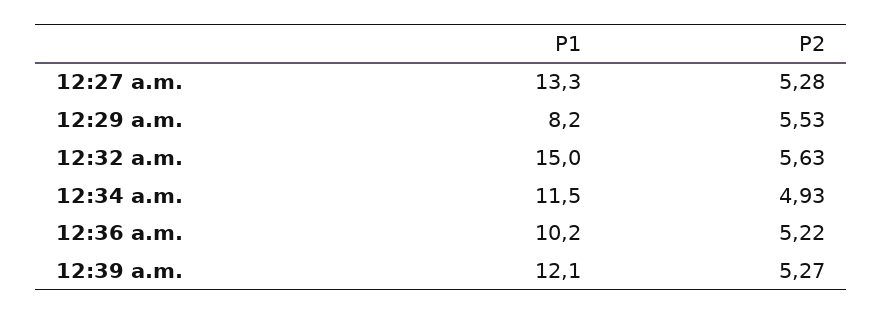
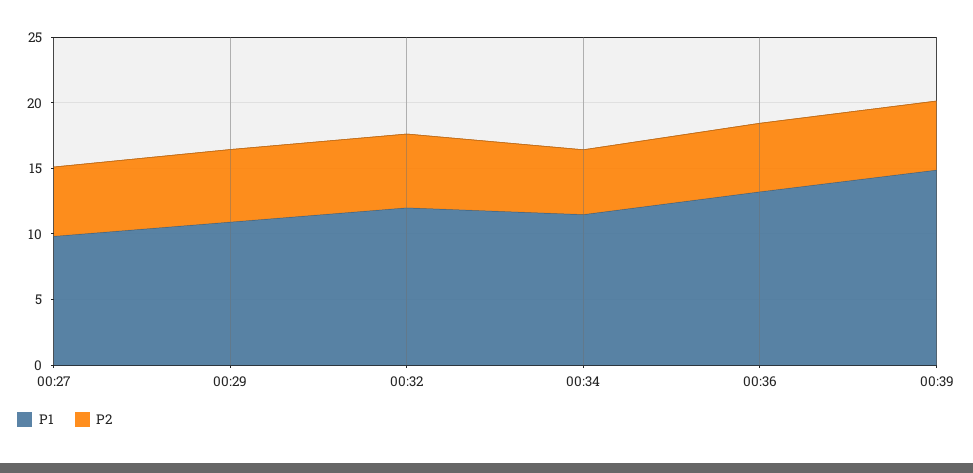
  {
    "P1": {
-     "12:27 a.m.": 13.3,
+     "12:27 a.m.": 10,
-     "12:29 a.m.": 8.2,
+     "12:29 a.m.": 11,
-     "12:32 a.m.": 15,
+     "12:32 a.m.": 12,
      "12:34 a.m.": 11.5,
-     "12:36 a.m.": 10.2,
+     "12:36 a.m.": 13,
-     "12:39 a.m.": 12.1
+     "12:39 a.m.": 15
    },
    "P2": {
      "12:27 a.m.": 5.28,
      "12:29 a.m.": 5.53,
      "12:32 a.m.": 5.63,
      "12:34 a.m.": 4.93,
      "12:36 a.m.": 5.22,
      "12:39 a.m.": 5.27
    }
  }

